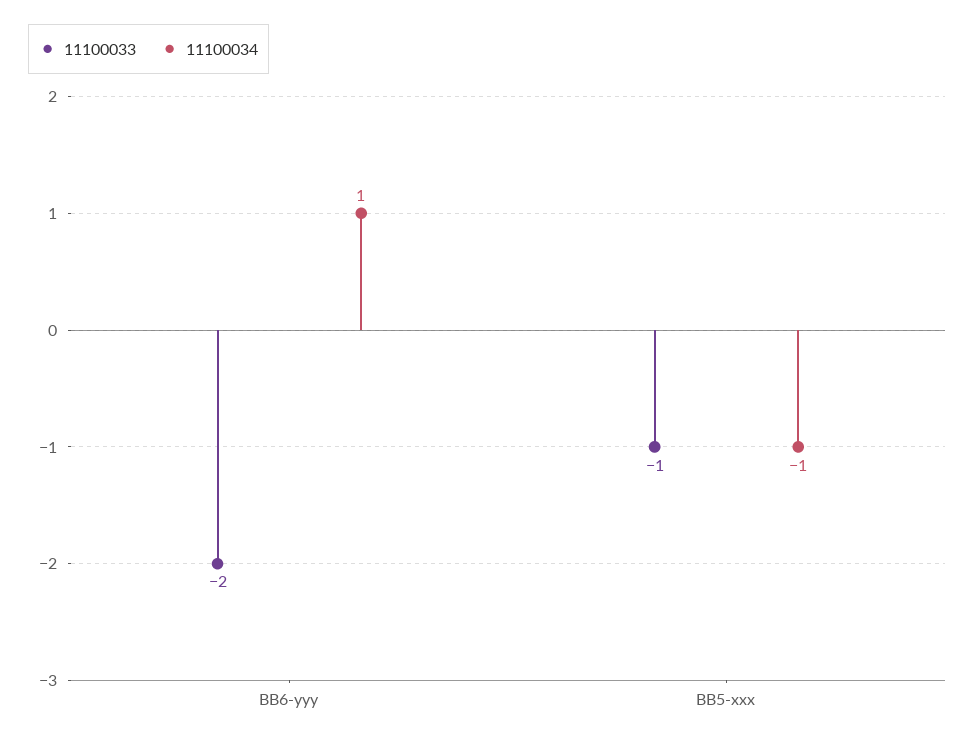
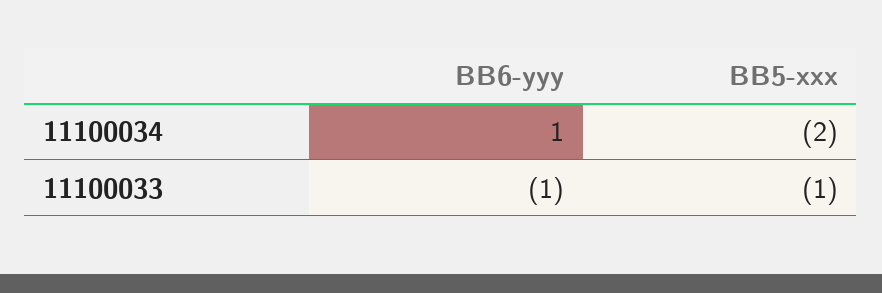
  {
    "11100033": {
-     "BB6-yyy": -2,
+     "BB6-yyy": -1,
      "BB5-xxx": -1
    },
    "11100034": {
      "BB6-yyy": 1,
-     "BB5-xxx": -1
+     "BB5-xxx": -2
    }
  }

